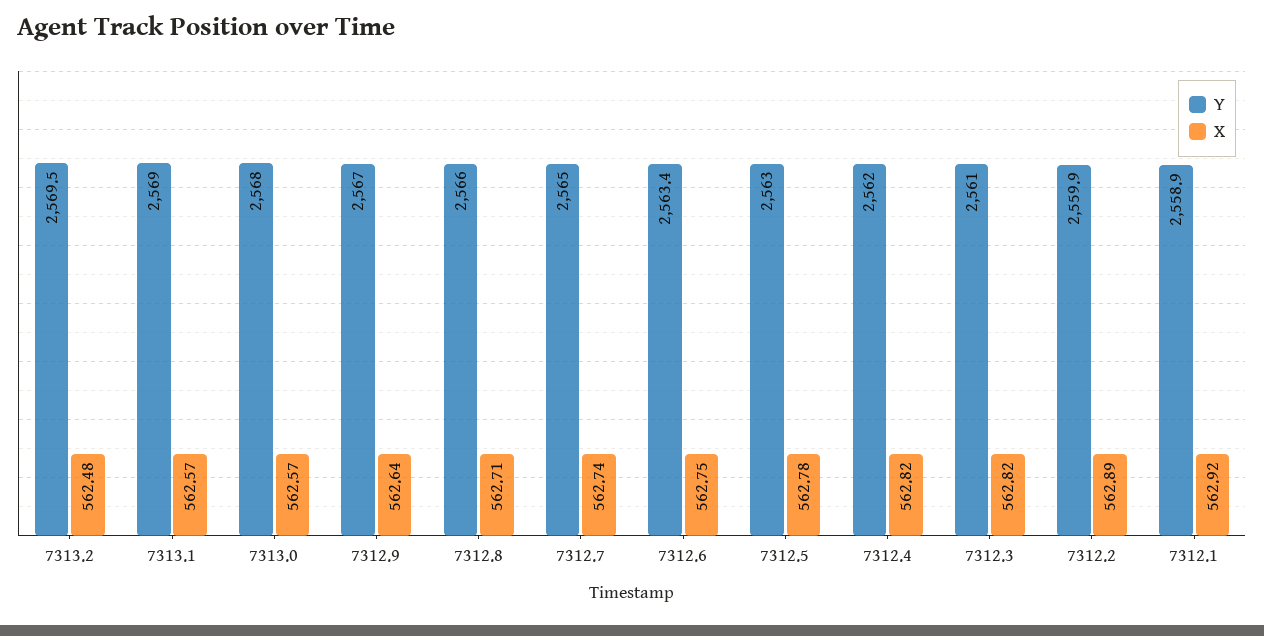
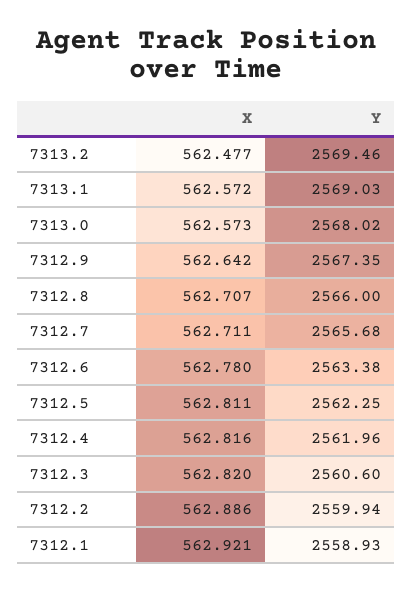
  {
    "Y": {
      "7313.2": 2569.46,
      "7313.1": 2569.03,
      "7313.0": 2568.02,
-     "7312.9": 2567,
+     "7312.9": 2567.35,
      "7312.8": 2566,
-     "7312.7": 2565,
+     "7312.7": 2565.68,
      "7312.6": 2563.38,
-     "7312.5": 2563,
+     "7312.5": 2562.25,
      "7312.4": 2561.96,
-     "7312.3": 2561,
+     "7312.3": 2560.6,
      "7312.2": 2559.94,
      "7312.1": 2558.93
    },
    "X": {
      "7313.2": 562.477,
      "7313.1": 562.572,
      "7313.0": 562.573,
      "7312.9": 562.642,
      "7312.8": 562.707,
-     "7312.7": 562.74,
+     "7312.7": 562.711,
-     "7312.6": 562.75,
+     "7312.6": 562.78,
-     "7312.5": 562.78,
+     "7312.5": 562.811,
      "7312.4": 562.816,
      "7312.3": 562.82,
      "7312.2": 562.886,
      "7312.1": 562.921
    }
  }

